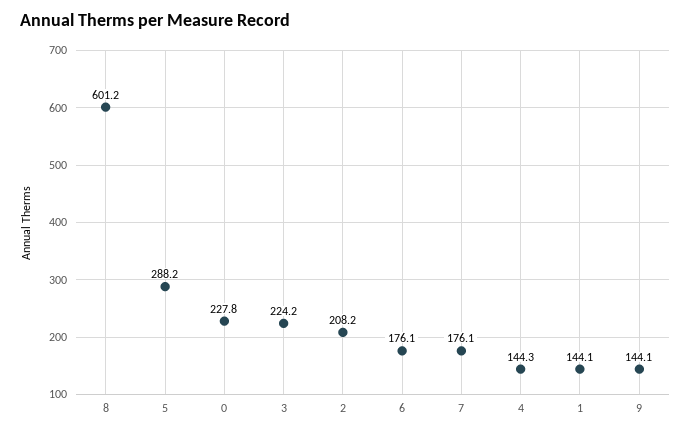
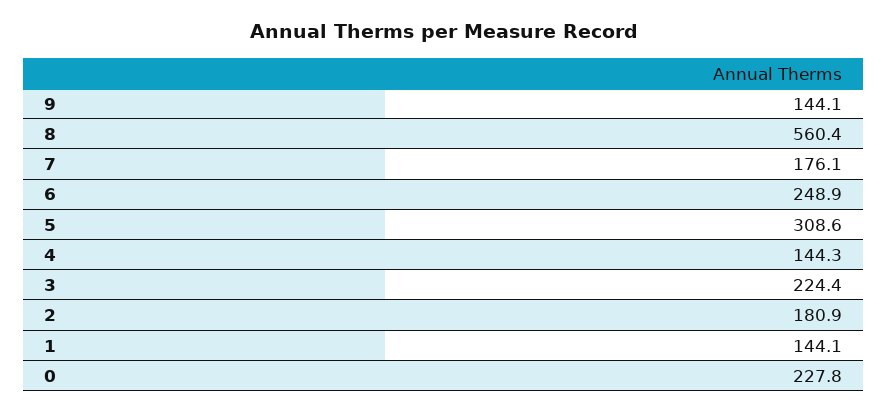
  {
-   "8": 601.2,
+   "8": 560.4,
-   "5": 288.2,
+   "5": 308.6,
    "0": 227.8,
-   "3": 224.2,
+   "3": 224.4,
-   "2": 208.2,
+   "2": 180.9,
-   "6": 176.1,
+   "6": 248.9,
    "7": 176.1,
    "4": 144.3,
    "1": 144.1,
    "9": 144.1
  }

